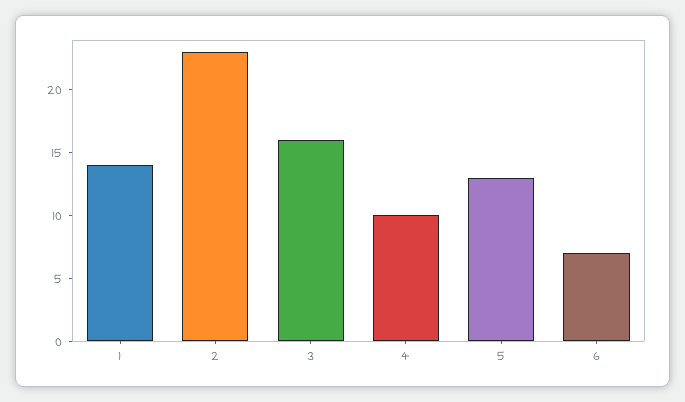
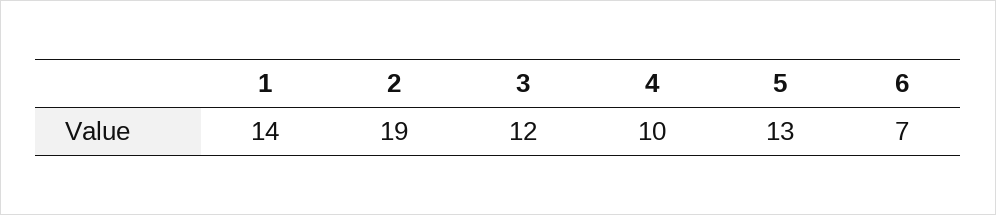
  {
    "1": 14,
-   "2": 23,
+   "2": 19,
-   "3": 16,
+   "3": 12,
    "4": 10,
    "5": 13,
    "6": 7
  }

